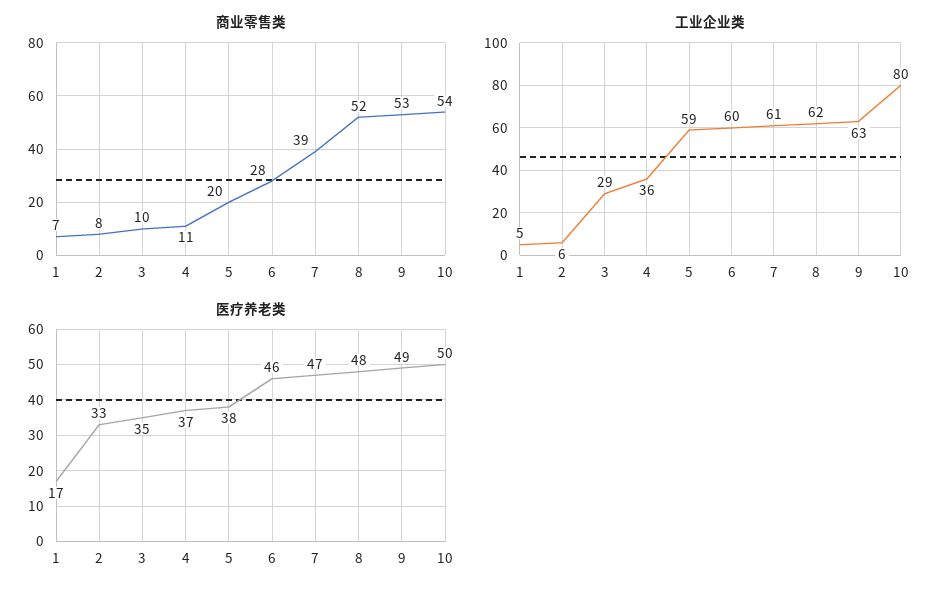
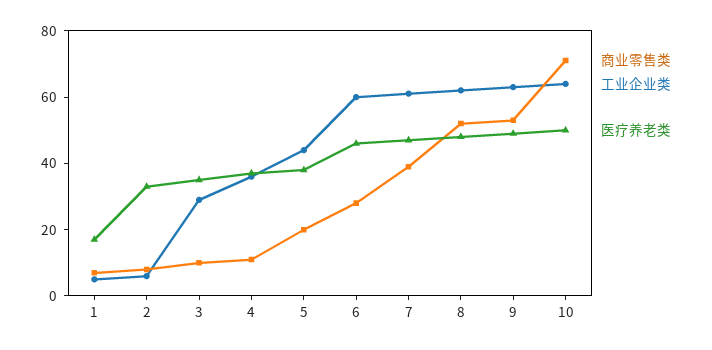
  {
    "商业零售类": {
      "1": 7,
      "2": 8,
      "3": 10,
      "4": 11,
      "5": 20,
      "6": 28,
      "7": 39,
      "8": 52,
      "9": 53,
-     "10": 54
+     "10": 70
    },
    "工业企业类": {
      "1": 5,
      "2": 6,
      "3": 29,
      "4": 36,
-     "5": 59,
+     "5": 45,
      "6": 60,
      "7": 61,
      "8": 62,
      "9": 63,
-     "10": 80
+     "10": 65
    },
    "医疗养老类": {
      "1": 17,
      "2": 33,
      "3": 35,
      "4": 37,
      "5": 38,
      "6": 46,
      "7": 47,
      "8": 48,
      "9": 49,
      "10": 50
    }
  }

